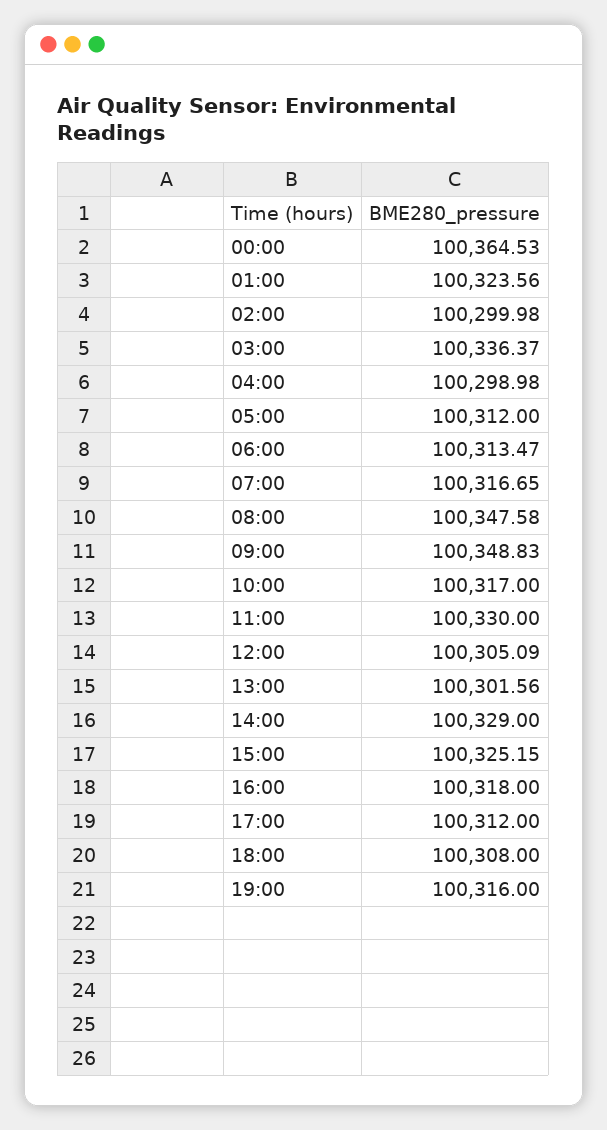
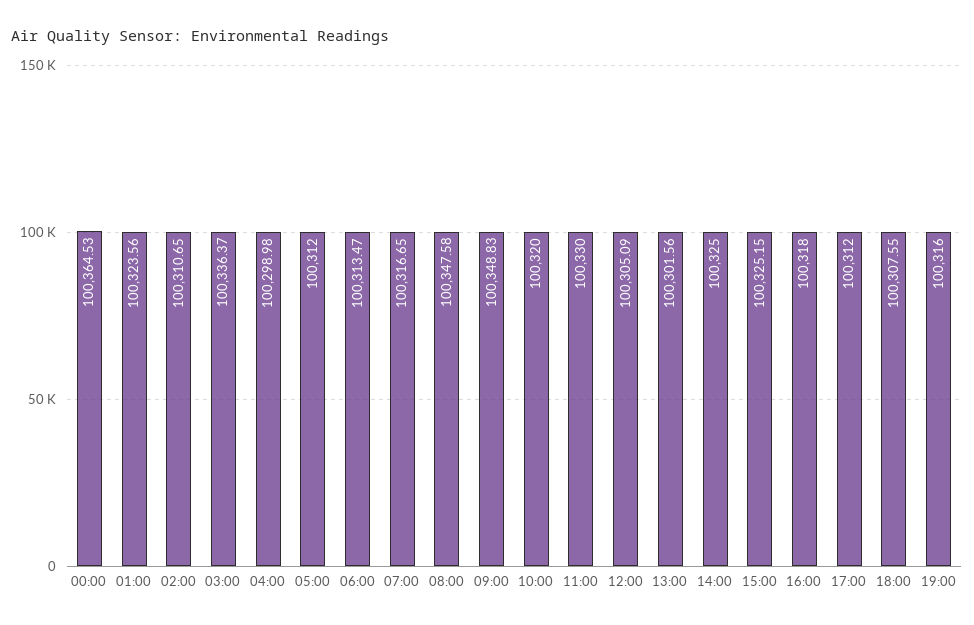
  {
    "00:00": 100364.53,
    "01:00": 100323.56,
-   "02:00": 100299.98,
+   "02:00": 100310.65,
    "03:00": 100336.37,
    "04:00": 100298.98,
    "05:00": 100312,
    "06:00": 100313.47,
    "07:00": 100316.65,
    "08:00": 100347.58,
    "09:00": 100348.83,
-   "10:00": 100317,
+   "10:00": 100320,
    "11:00": 100330,
    "12:00": 100305.09,
    "13:00": 100301.56,
-   "14:00": 100329,
+   "14:00": 100325,
    "15:00": 100325.15,
    "16:00": 100318,
    "17:00": 100312,
-   "18:00": 100308,
+   "18:00": 100307.55,
    "19:00": 100316
  }

